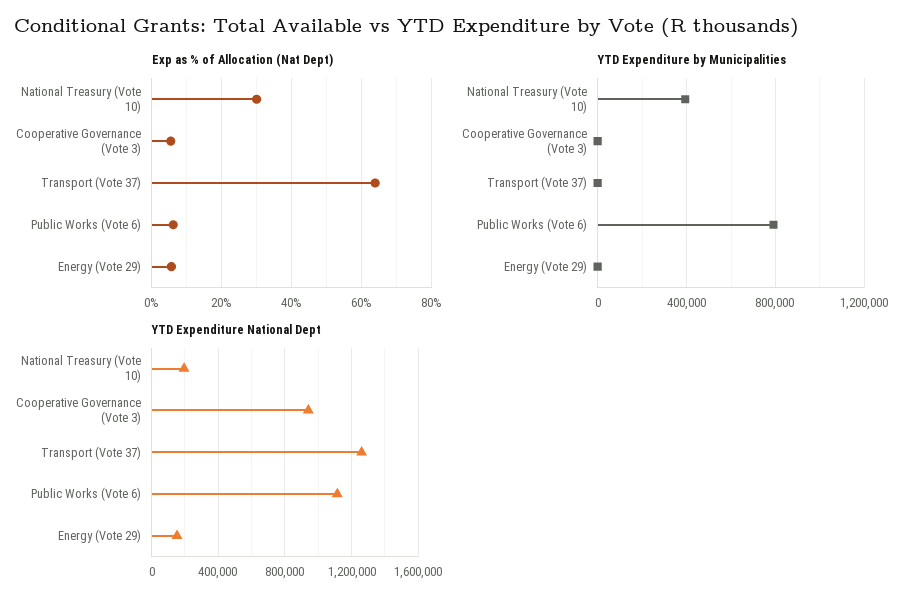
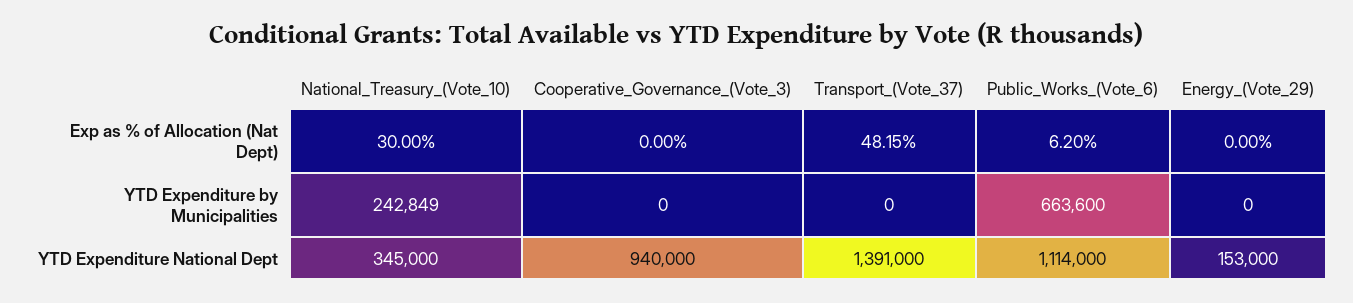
  {
    "Exp as % of Allocation (Nat Dept)": {
      "National Treasury (Vote 10)": 30,
-     "Cooperative Governance (Vote 3)": 6,
+     "Cooperative Governance (Vote 3)": 0,
-     "Transport (Vote 37)": 64,
+     "Transport (Vote 37)": 48.15,
      "Public Works (Vote 6)": 6.2,
-     "Energy (Vote 29)": 6
+     "Energy (Vote 29)": 0
    },
    "YTD Expenditure by Municipalities": {
-     "National Treasury (Vote 10)": 400000,
+     "National Treasury (Vote 10)": 242849,
      "Cooperative Governance (Vote 3)": 0,
      "Transport (Vote 37)": 0,
-     "Public Works (Vote 6)": 800000,
+     "Public Works (Vote 6)": 663600,
      "Energy (Vote 29)": 0
    },
    "YTD Expenditure National Dept": {
-     "National Treasury (Vote 10)": 200000,
+     "National Treasury (Vote 10)": 345000,
      "Cooperative Governance (Vote 3)": 940000,
-     "Transport (Vote 37)": 1250000,
+     "Transport (Vote 37)": 1391000,
      "Public Works (Vote 6)": 1114000,
      "Energy (Vote 29)": 153000
    }
  }

